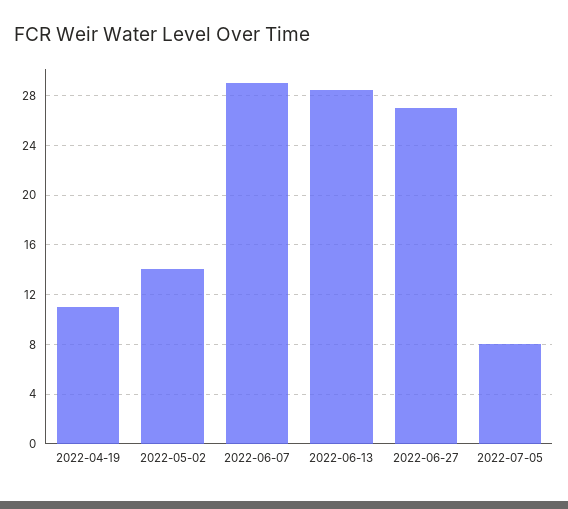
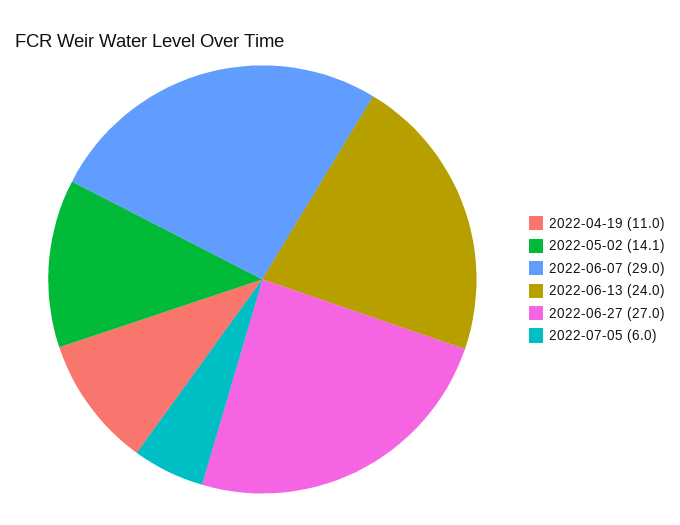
  {
    "2022-04-19": 11,
    "2022-05-02": 14.1,
    "2022-06-07": 29,
-   "2022-06-13": 28.5,
+   "2022-06-13": 24,
    "2022-06-27": 27,
-   "2022-07-05": 8
+   "2022-07-05": 6
  }

